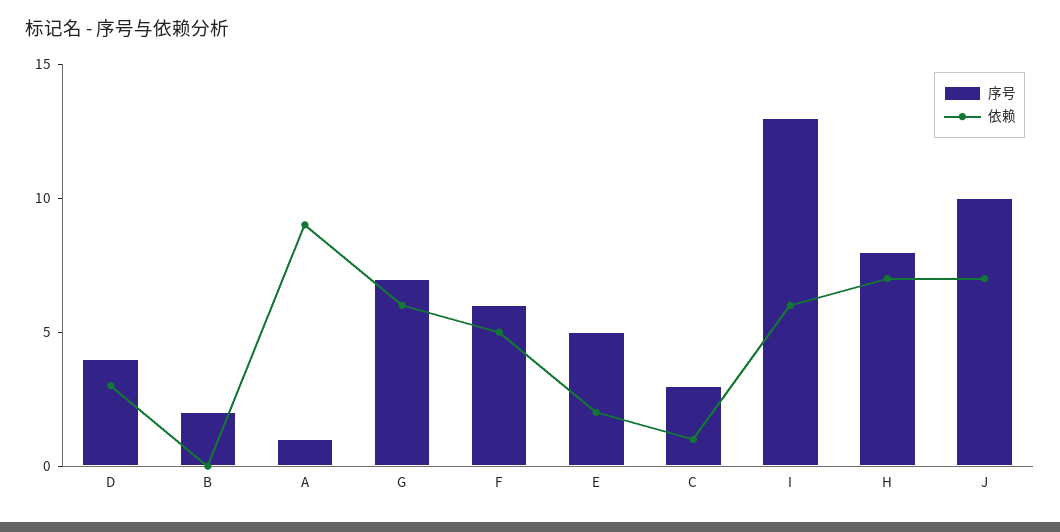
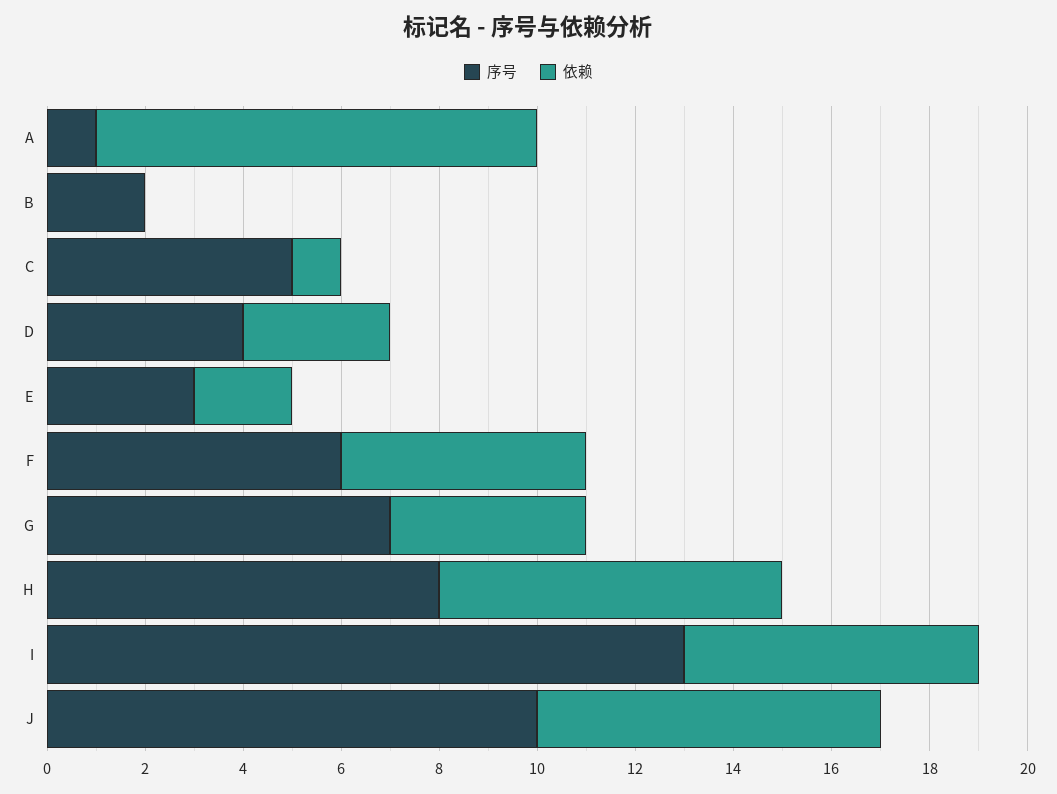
  {
    "序号": {
      "D": 4,
      "B": 2,
      "A": 1,
      "G": 7,
      "F": 6,
-     "E": 5,
+     "E": 3,
-     "C": 3,
+     "C": 5,
      "I": 13,
      "H": 8,
      "J": 10
    },
    "依赖": {
      "D": 3,
      "B": 0,
      "A": 9,
-     "G": 6,
+     "G": 4,
      "F": 5,
      "E": 2,
      "C": 1,
      "I": 6,
      "H": 7,
      "J": 7
    }
  }

